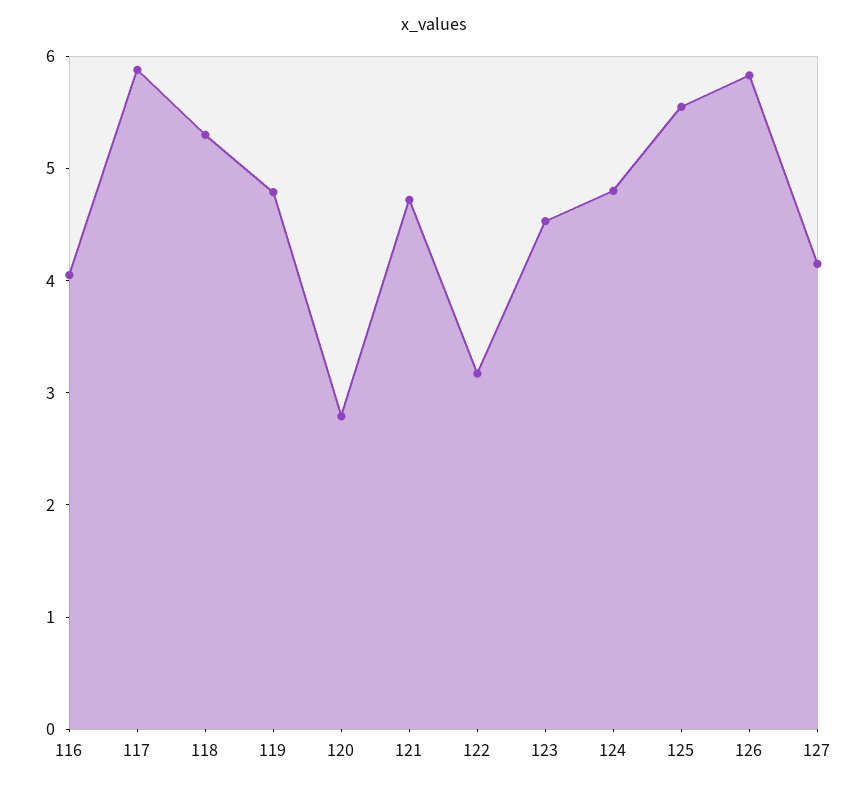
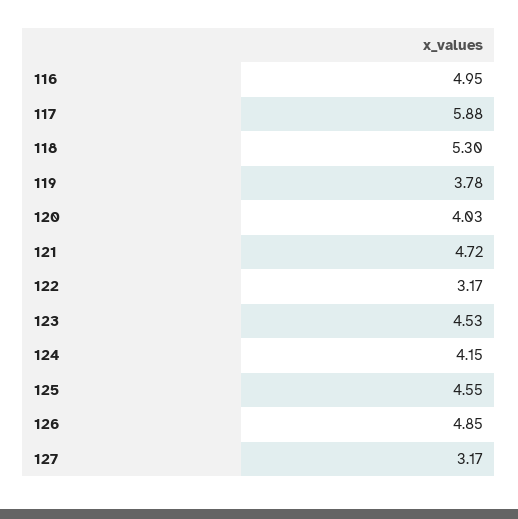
  {
-   "116": 4,
+   "116": 4.95,
    "117": 5.88,
    "118": 5.3,
-   "119": 4.8,
+   "119": 3.78,
-   "120": 2.8,
+   "120": 4.03,
    "121": 4.72,
    "122": 3.17,
    "123": 4.53,
-   "124": 4.8,
+   "124": 4.15,
-   "125": 5.6,
+   "125": 4.55,
-   "126": 5.8,
+   "126": 4.85,
-   "127": 4.2
+   "127": 3.17
  }

